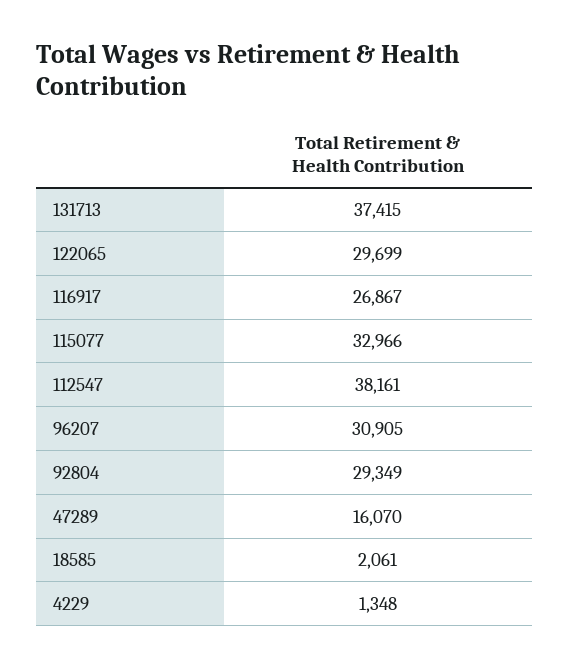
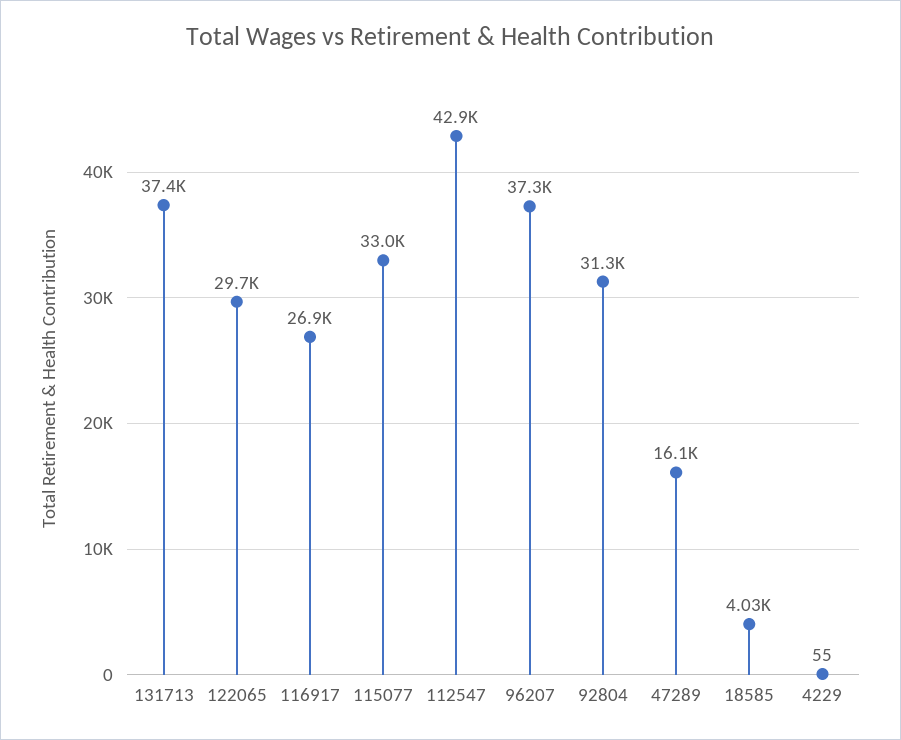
  {
    "131713": 37415,
    "122065": 29699,
    "116917": 26867,
    "115077": 32966,
-   "112547": 38161,
+   "112547": 42900,
-   "96207": 30905,
+   "96207": 37300,
-   "92804": 29349,
+   "92804": 31300,
    "47289": 16070,
-   "18585": 2061,
+   "18585": 4030,
-   "4229": 1348
+   "4229": 55
  }

